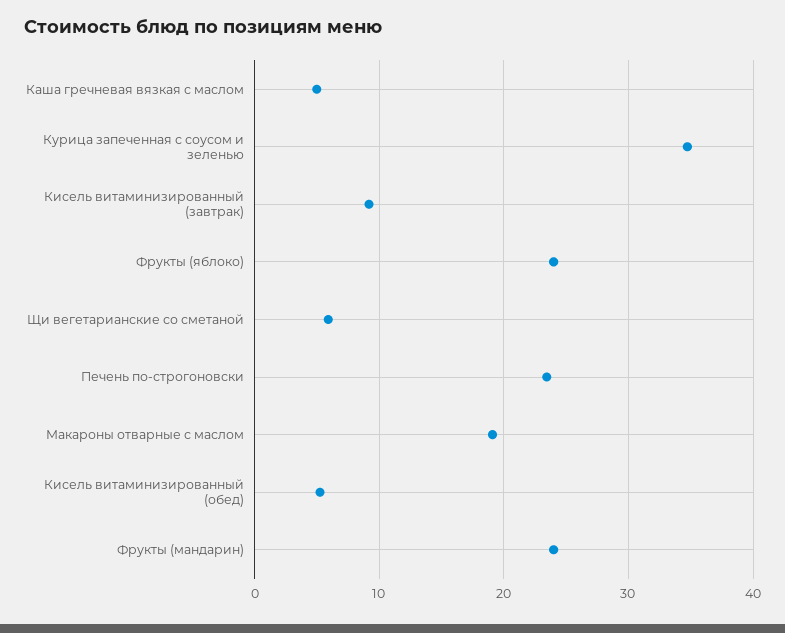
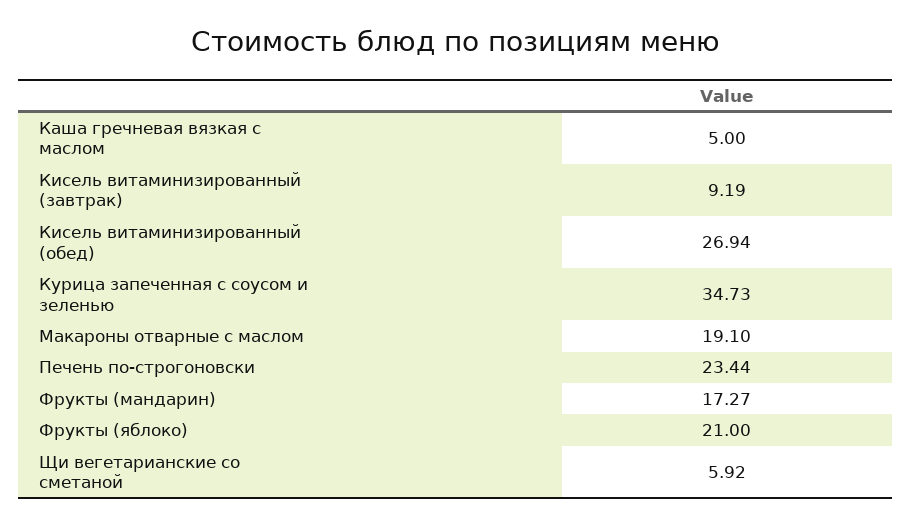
  {
    "Каша гречневая вязкая с маслом": 5,
    "Курица запеченная с соусом и зеленью": 34.73,
    "Кисель витаминизированный (завтрак)": 9.19,
-   "Фрукты (яблоко)": 24,
+   "Фрукты (яблоко)": 21,
    "Щи вегетарианские со сметаной": 5.92,
    "Печень по-строгоновски": 23.44,
    "Макароны отварные с маслом": 19.1,
-   "Кисель витаминизированный (обед)": 5,
+   "Кисель витаминизированный (обед)": 26.94,
-   "Фрукты (мандарин)": 24
+   "Фрукты (мандарин)": 17.27
  }

